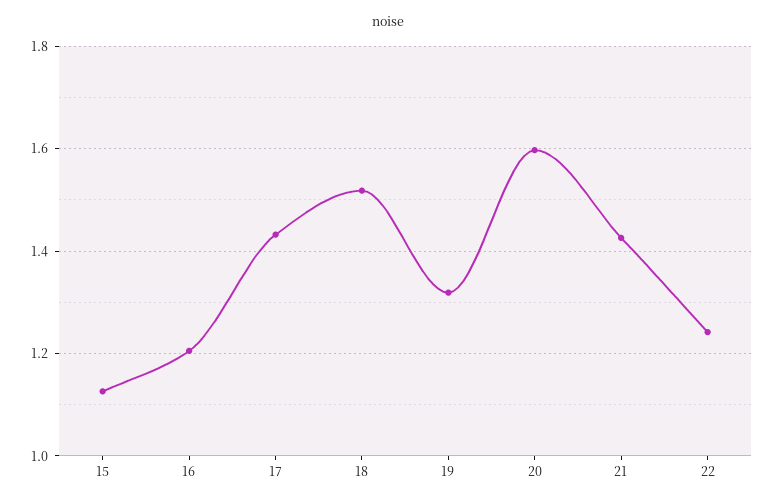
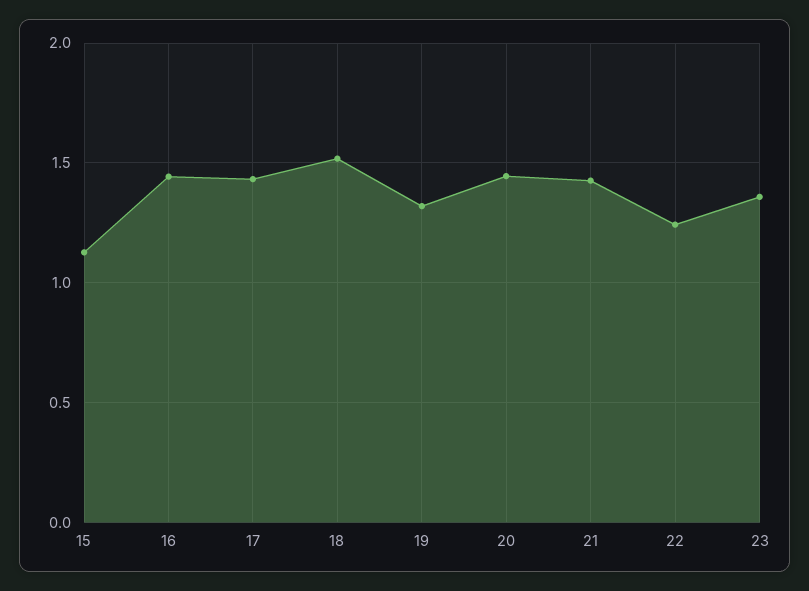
  {
    "15": 1.12,
-   "16": 1.2,
+   "16": 1.45,
    "17": 1.44,
    "18": 1.52,
    "19": 1.32,
-   "20": 1.6,
+   "20": 1.45,
    "21": 1.42,
-   "22": 1.24
+   "22": 1.24,
+   "23": 1.35
  }

